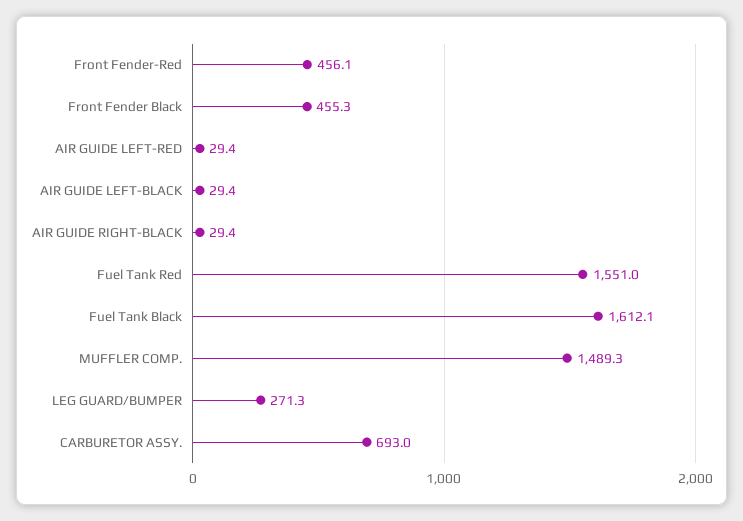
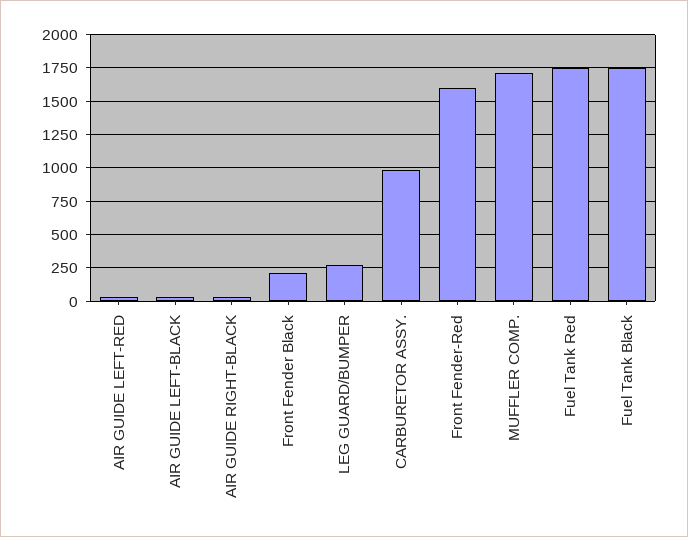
  {
-   "Front Fender-Red": 456.1,
+   "Front Fender-Red": 1600,
-   "Front Fender Black": 455.3,
+   "Front Fender Black": 200,
    "AIR GUIDE LEFT-RED": 29.4,
    "AIR GUIDE LEFT-BLACK": 29.4,
    "AIR GUIDE RIGHT-BLACK": 29.4,
-   "Fuel Tank Red": 1551,
+   "Fuel Tank Red": 1750,
-   "Fuel Tank Black": 1612.1,
+   "Fuel Tank Black": 1750,
-   "MUFFLER COMP.": 1489.3,
+   "MUFFLER COMP.": 1700,
    "LEG GUARD/BUMPER": 271.3,
-   "CARBURETOR ASSY.": 693
+   "CARBURETOR ASSY.": 1000
  }

